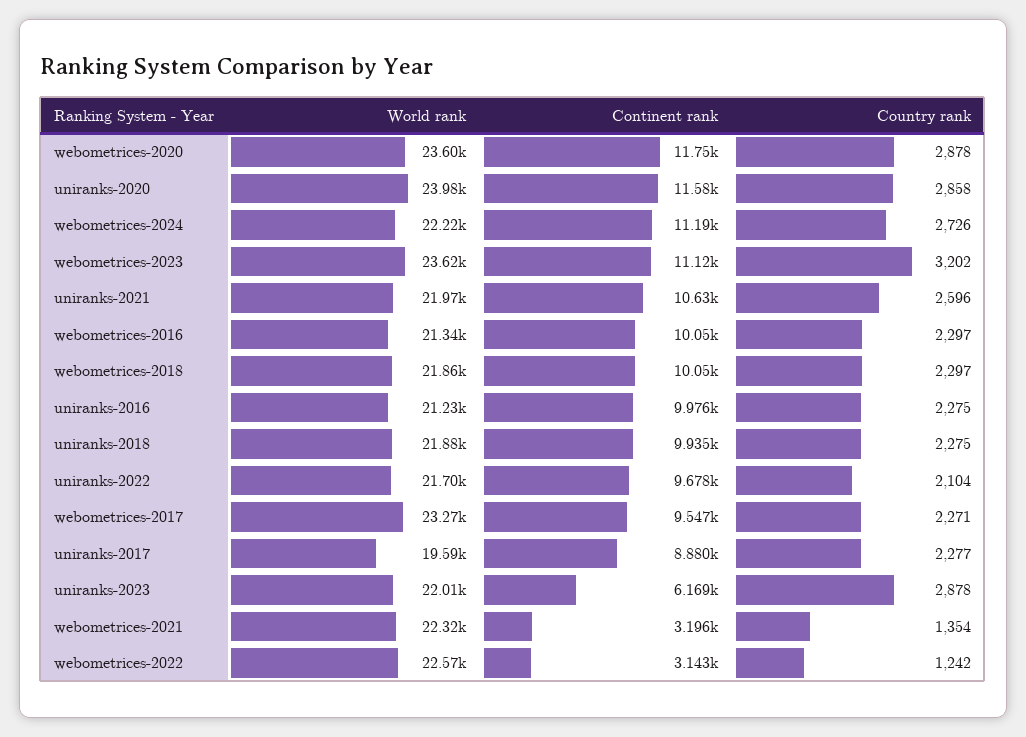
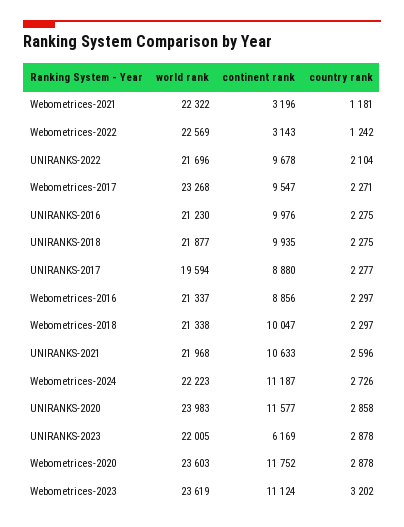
  {
    "World rank": {
      "webometrices-2020": 23603,
      "uniranks-2020": 23983,
      "webometrices-2024": 22223,
      "webometrices-2023": 23619,
      "uniranks-2021": 21968,
      "webometrices-2016": 21337,
-     "webometrices-2018": 21860,
+     "webometrices-2018": 21338,
      "uniranks-2016": 21230,
      "uniranks-2018": 21877,
      "uniranks-2022": 21696,
      "webometrices-2017": 23268,
      "uniranks-2017": 19594,
      "uniranks-2023": 22005,
      "webometrices-2021": 22322,
      "webometrices-2022": 22569
    },
    "Continent rank": {
      "webometrices-2020": 11752,
      "uniranks-2020": 11577,
      "webometrices-2024": 11187,
      "webometrices-2023": 11124,
      "uniranks-2021": 10633,
-     "webometrices-2016": 10050,
+     "webometrices-2016": 8856,
      "webometrices-2018": 10047,
      "uniranks-2016": 9976,
      "uniranks-2018": 9935,
      "uniranks-2022": 9678,
      "webometrices-2017": 9547,
      "uniranks-2017": 8880,
      "uniranks-2023": 6169,
      "webometrices-2021": 3196,
      "webometrices-2022": 3143
    },
    "Country rank": {
      "webometrices-2020": 2878,
      "uniranks-2020": 2858,
      "webometrices-2024": 2726,
      "webometrices-2023": 3202,
      "uniranks-2021": 2596,
      "webometrices-2016": 2297,
      "webometrices-2018": 2297,
      "uniranks-2016": 2275,
      "uniranks-2018": 2275,
      "uniranks-2022": 2104,
      "webometrices-2017": 2271,
      "uniranks-2017": 2277,
      "uniranks-2023": 2878,
-     "webometrices-2021": 1354,
+     "webometrices-2021": 1181,
      "webometrices-2022": 1242
    }
  }

